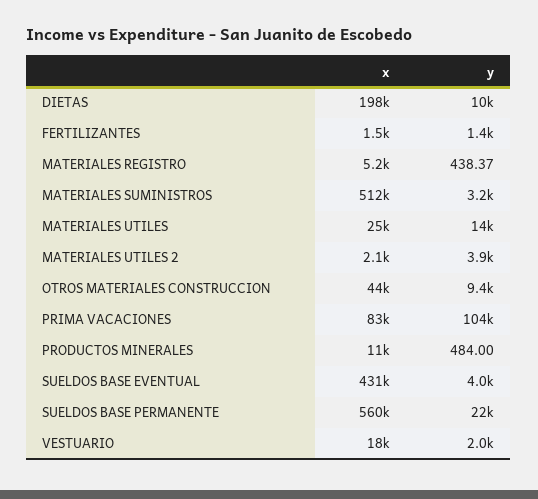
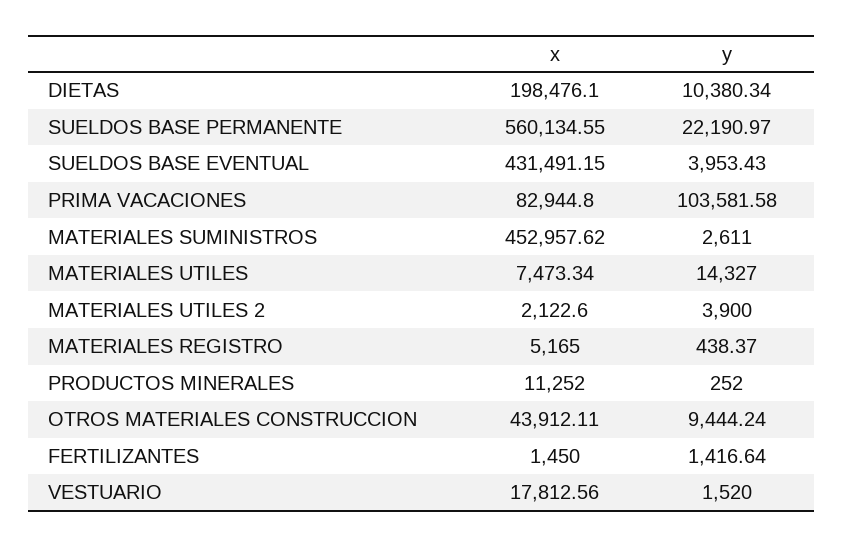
  {
    "x": {
      "DIETAS": 198476.1,
      "FERTILIZANTES": 1450,
      "MATERIALES REGISTRO": 5165,
-     "MATERIALES SUMINISTROS": 512000,
+     "MATERIALES SUMINISTROS": 452957.62,
-     "MATERIALES UTILES": 25000,
+     "MATERIALES UTILES": 7473.34,
      "MATERIALES UTILES 2": 2122.6,
      "OTROS MATERIALES CONSTRUCCION": 43912.11,
      "PRIMA VACACIONES": 82944.8,
      "PRODUCTOS MINERALES": 11252,
      "SUELDOS BASE EVENTUAL": 431491.15,
      "SUELDOS BASE PERMANENTE": 560134.55,
      "VESTUARIO": 17812.56
    },
    "y": {
      "DIETAS": 10380.34,
      "FERTILIZANTES": 1416.64,
      "MATERIALES REGISTRO": 438.37,
-     "MATERIALES SUMINISTROS": 3200,
+     "MATERIALES SUMINISTROS": 2611,
      "MATERIALES UTILES": 14327,
      "MATERIALES UTILES 2": 3900,
      "OTROS MATERIALES CONSTRUCCION": 9444.24,
      "PRIMA VACACIONES": 103581.58,
-     "PRODUCTOS MINERALES": 484,
+     "PRODUCTOS MINERALES": 252,
      "SUELDOS BASE EVENTUAL": 3953.43,
      "SUELDOS BASE PERMANENTE": 22190.97,
-     "VESTUARIO": 2000
+     "VESTUARIO": 1520
    }
  }

